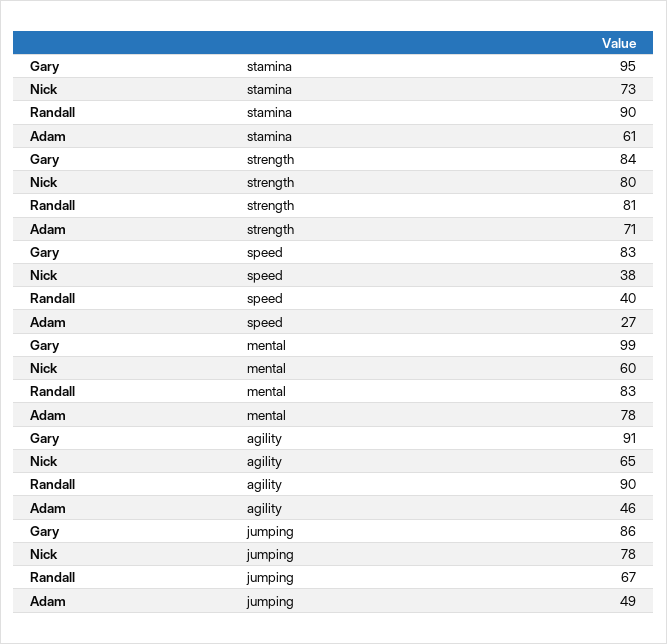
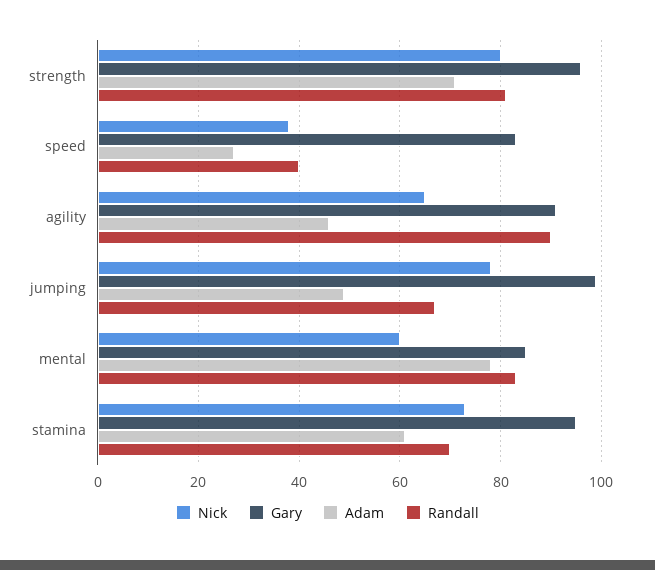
  {
    "Gary": {
      "stamina": 95,
-     "strength": 84,
+     "strength": 95,
      "speed": 83,
-     "mental": 99,
+     "mental": 85,
      "agility": 91,
-     "jumping": 86
+     "jumping": 100
    },
    "Nick": {
      "stamina": 73,
      "strength": 80,
      "speed": 38,
      "mental": 60,
      "agility": 65,
      "jumping": 78
    },
    "Randall": {
-     "stamina": 90,
+     "stamina": 70,
      "strength": 81,
      "speed": 40,
      "mental": 83,
      "agility": 90,
      "jumping": 67
    },
    "Adam": {
      "stamina": 61,
      "strength": 71,
      "speed": 27,
      "mental": 78,
      "agility": 46,
      "jumping": 49
    }
  }

